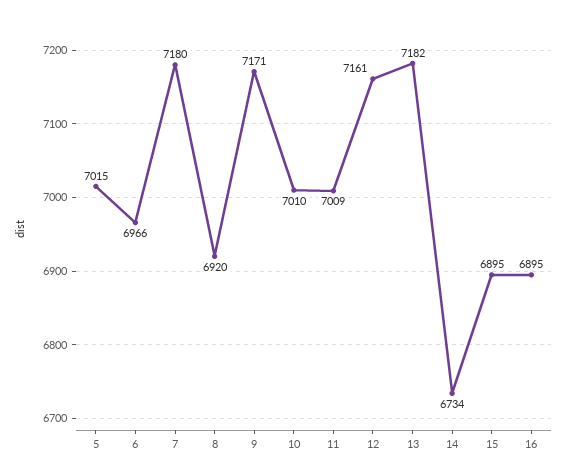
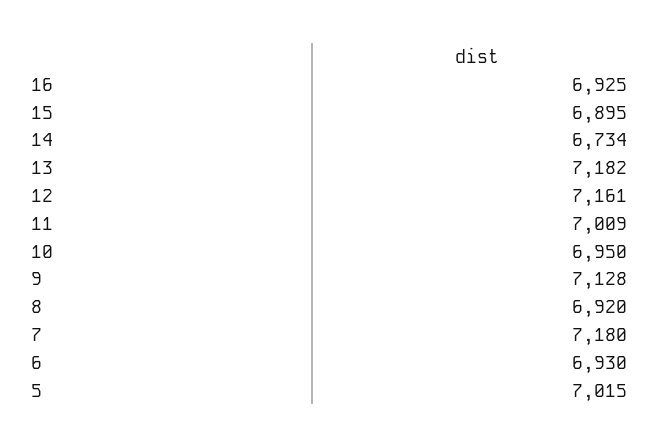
  {
    "5": 7015,
-   "6": 6966,
+   "6": 6930,
    "7": 7180,
    "8": 6920,
-   "9": 7171,
+   "9": 7128,
-   "10": 7010,
+   "10": 6950,
    "11": 7009,
    "12": 7161,
    "13": 7182,
    "14": 6734,
    "15": 6895,
-   "16": 6895
+   "16": 6925
  }

